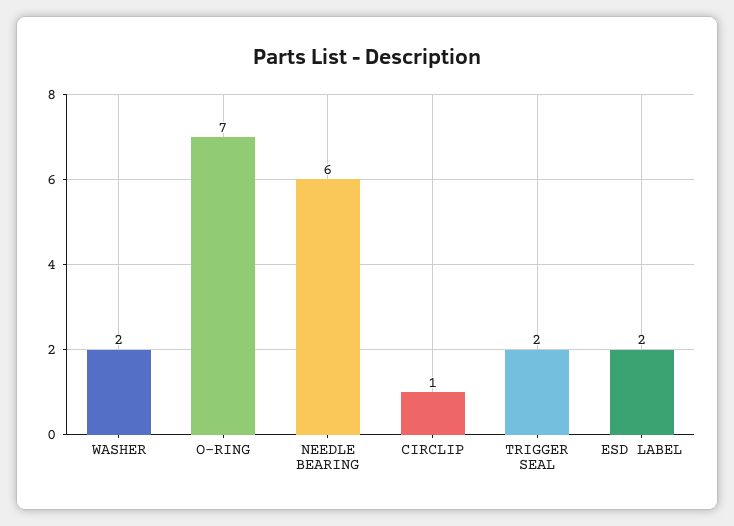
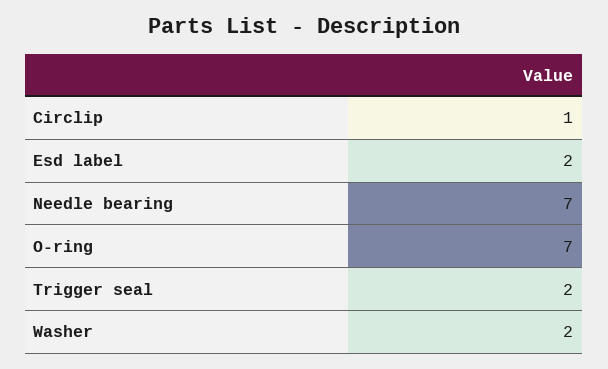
  {
    "WASHER": 2,
    "O-RING": 7,
-   "NEEDLE BEARING": 6,
+   "NEEDLE BEARING": 7,
    "CIRCLIP": 1,
    "TRIGGER SEAL": 2,
    "ESD LABEL": 2
  }

